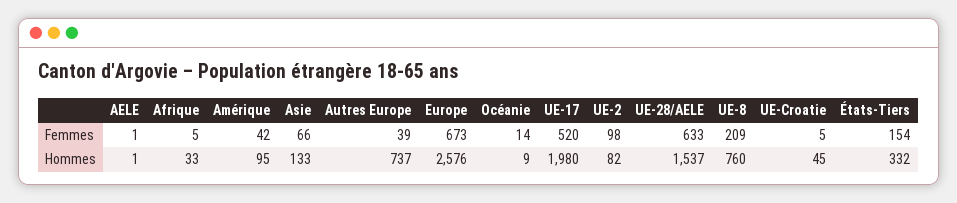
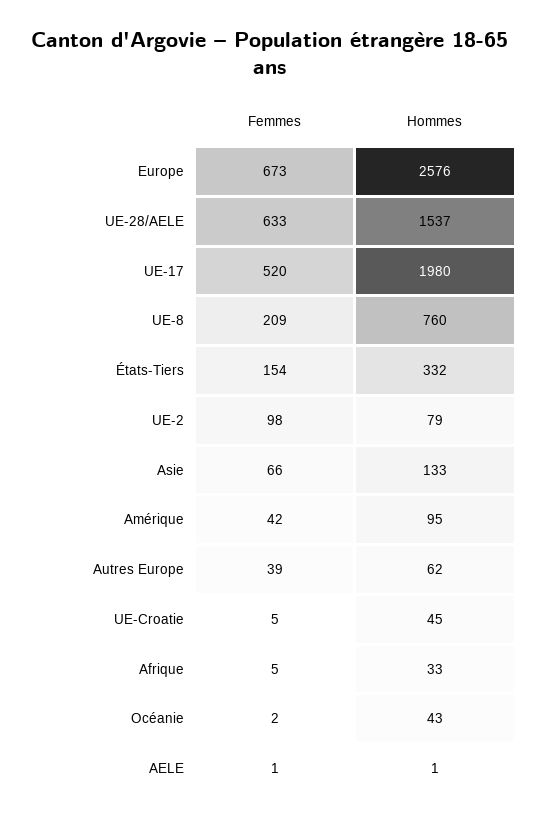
  {
    "AELE": {
      "Femmes": 1,
      "Hommes": 1
    },
    "Afrique": {
      "Femmes": 5,
      "Hommes": 33
    },
    "Amérique": {
      "Femmes": 42,
      "Hommes": 95
    },
    "Asie": {
      "Femmes": 66,
      "Hommes": 133
    },
    "Autres Europe": {
      "Femmes": 39,
-     "Hommes": 737
+     "Hommes": 62
    },
    "Europe": {
      "Femmes": 673,
      "Hommes": 2576
    },
    "Océanie": {
-     "Femmes": 14,
+     "Femmes": 2,
-     "Hommes": 9
+     "Hommes": 43
    },
    "UE-17": {
      "Femmes": 520,
      "Hommes": 1980
    },
    "UE-2": {
      "Femmes": 98,
-     "Hommes": 82
+     "Hommes": 79
    },
    "UE-28/AELE": {
      "Femmes": 633,
      "Hommes": 1537
    },
    "UE-8": {
      "Femmes": 209,
      "Hommes": 760
    },
    "UE-Croatie": {
      "Femmes": 5,
      "Hommes": 45
    },
    "États-Tiers": {
      "Femmes": 154,
      "Hommes": 332
    }
  }

